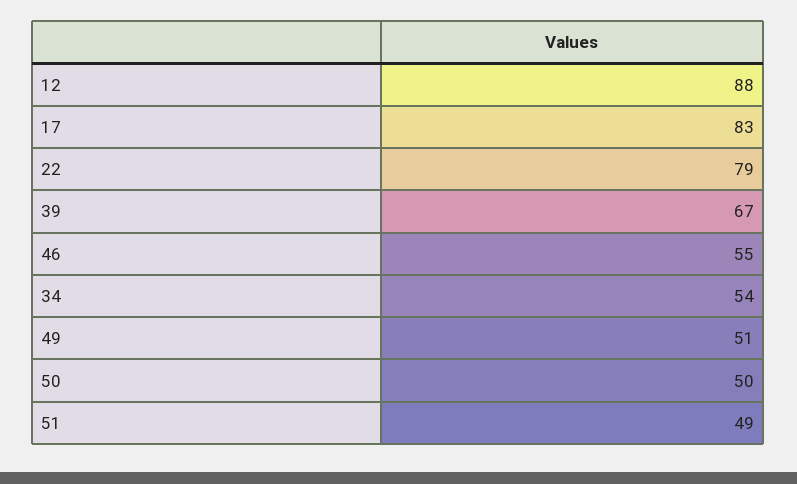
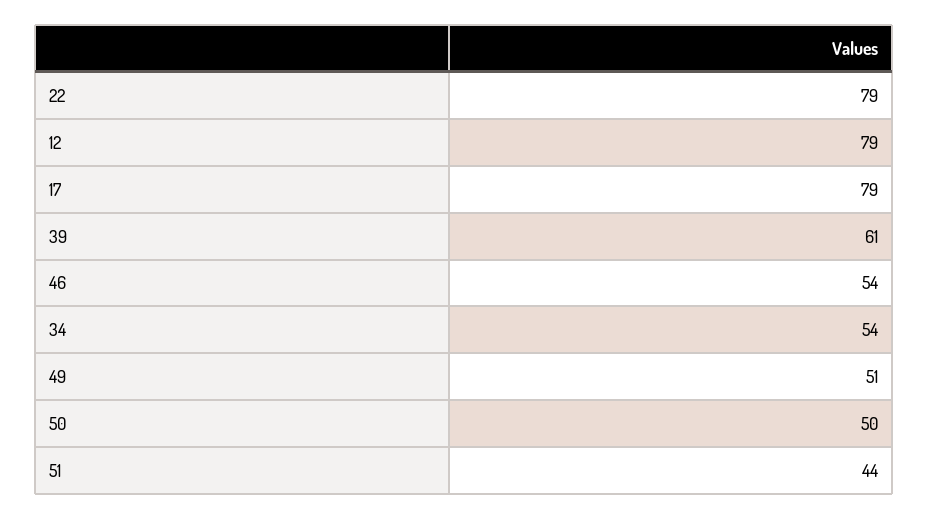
  {
-   "12": 88,
+   "12": 79,
-   "17": 83,
+   "17": 79,
    "22": 79,
-   "39": 67,
+   "39": 61,
-   "46": 55,
+   "46": 54,
    "34": 54,
    "49": 51,
    "50": 50,
-   "51": 49
+   "51": 44
  }

